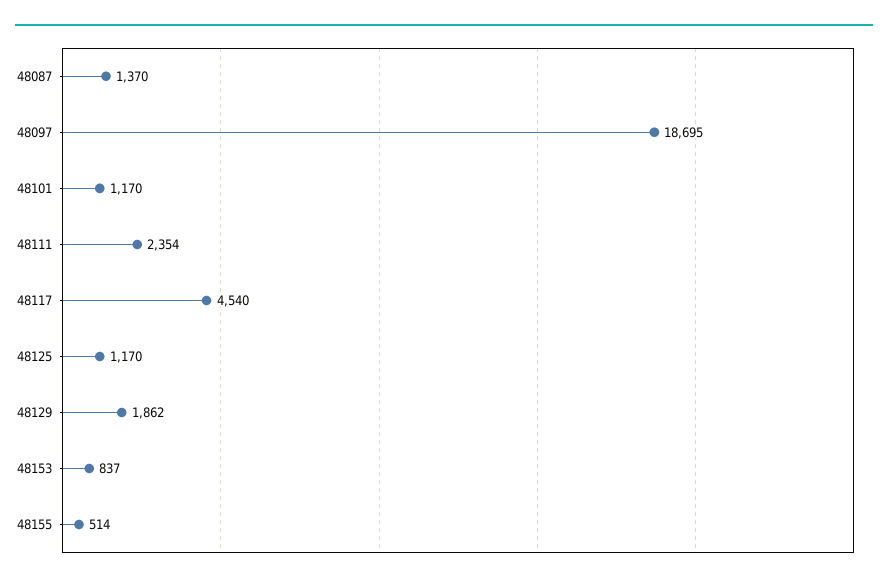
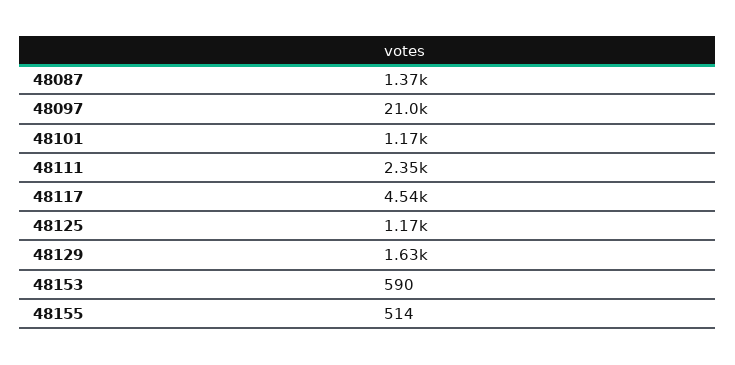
  {
    "48087": 1370,
-   "48097": 18695,
+   "48097": 21000,
    "48101": 1170,
    "48111": 2354,
    "48117": 4540,
    "48125": 1170,
-   "48129": 1862,
+   "48129": 1630,
-   "48153": 837,
+   "48153": 590,
    "48155": 514
  }

